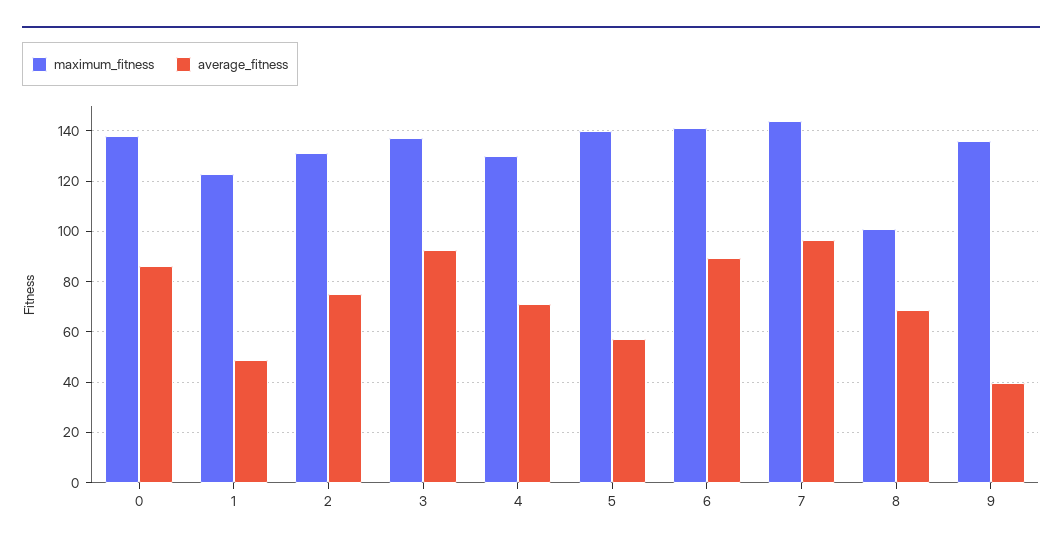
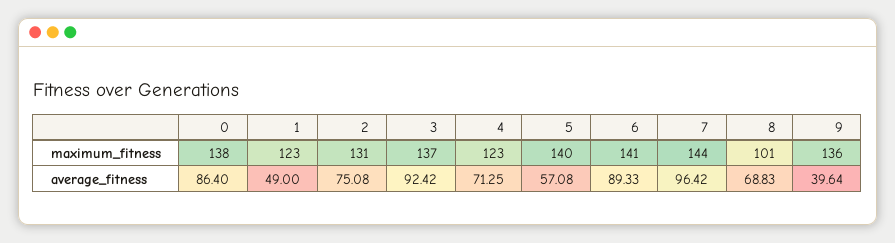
  {
    "maximum_fitness": {
      "0": 138,
      "1": 123,
      "2": 131,
      "3": 137,
-     "4": 130,
+     "4": 123,
      "5": 140,
      "6": 141,
      "7": 144,
      "8": 101,
      "9": 136
    },
    "average_fitness": {
      "0": 86.4,
      "1": 49,
      "2": 75.08,
      "3": 92.42,
      "4": 71.25,
      "5": 57.08,
      "6": 89.33,
      "7": 96.42,
      "8": 68.83,
      "9": 39.64
    }
  }

